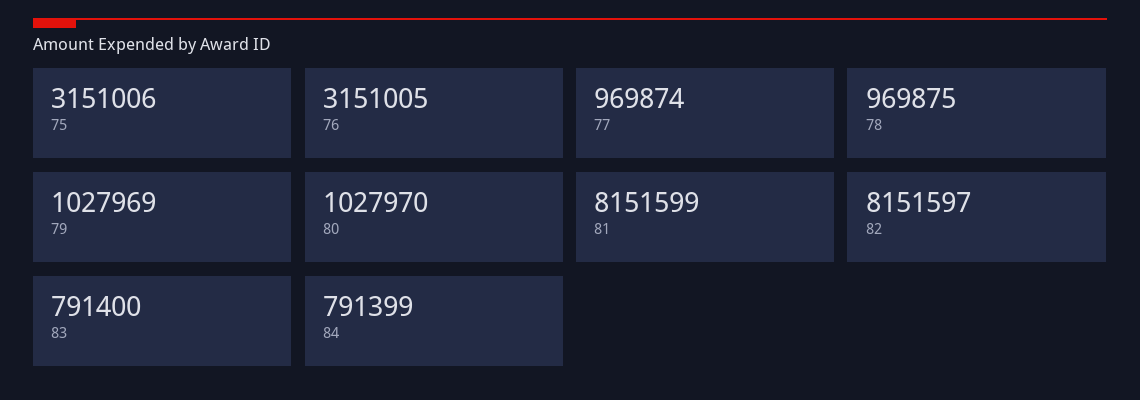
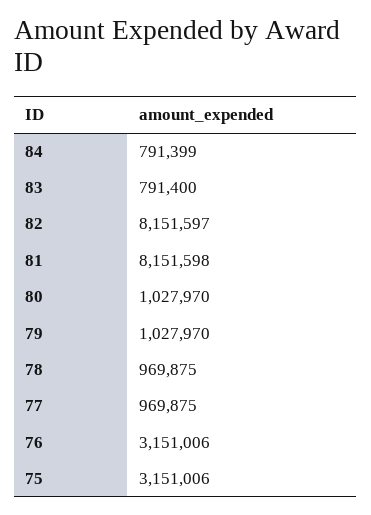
  {
    "75": 3151006,
-   "76": 3151005,
+   "76": 3151006,
-   "77": 969874,
+   "77": 969875,
    "78": 969875,
-   "79": 1027969,
+   "79": 1027970,
    "80": 1027970,
-   "81": 8151599,
+   "81": 8151598,
    "82": 8151597,
    "83": 791400,
    "84": 791399
  }

